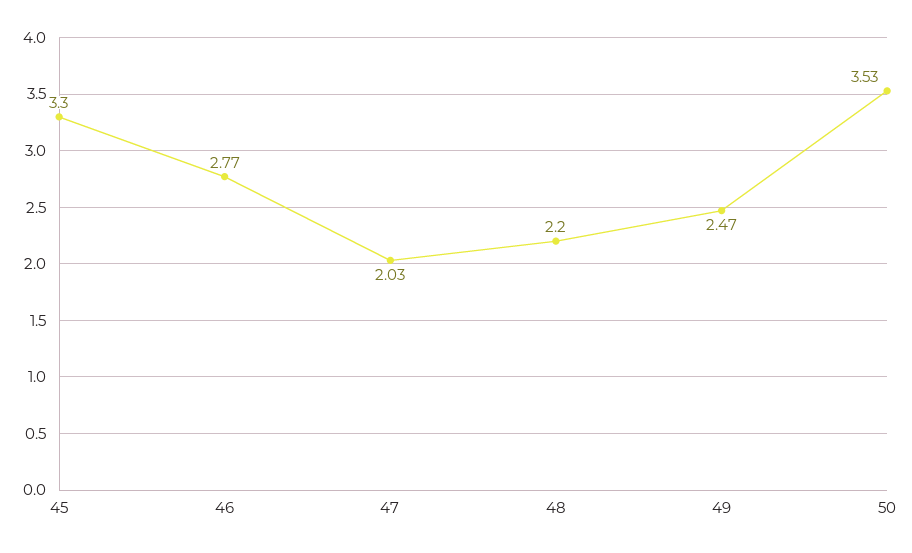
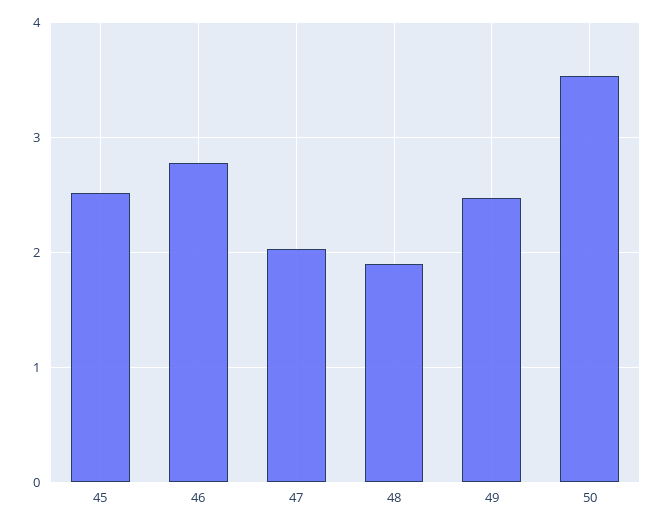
  {
-   "45": 3.3,
+   "45": 2.5,
    "46": 2.77,
    "47": 2.03,
-   "48": 2.2,
+   "48": 1.9,
    "49": 2.47,
    "50": 3.53
  }

